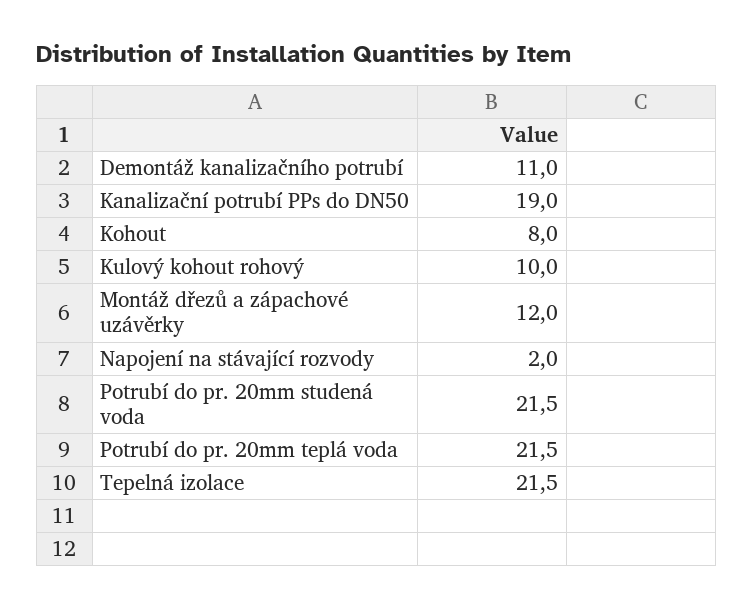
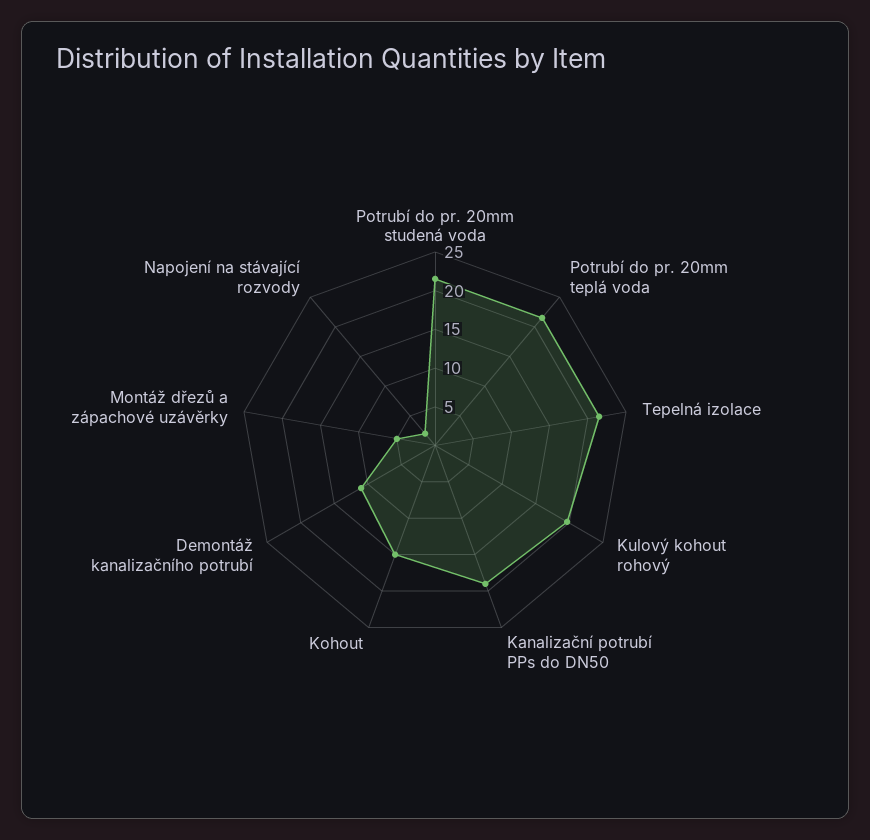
  {
    "Demontáž kanalizačního potrubí": 11,
    "Kanalizační potrubí PPs do DN50": 19,
-   "Kohout": 8,
+   "Kohout": 15,
-   "Kulový kohout rohový": 10,
+   "Kulový kohout rohový": 20,
-   "Montáž dřezů a zápachové uzávěrky": 12,
+   "Montáž dřezů a zápachové uzávěrky": 5,
    "Napojení na stávající rozvody": 2,
    "Potrubí do pr. 20mm studená voda": 21.5,
    "Potrubí do pr. 20mm teplá voda": 21.5,
    "Tepelná izolace": 21.5
  }

